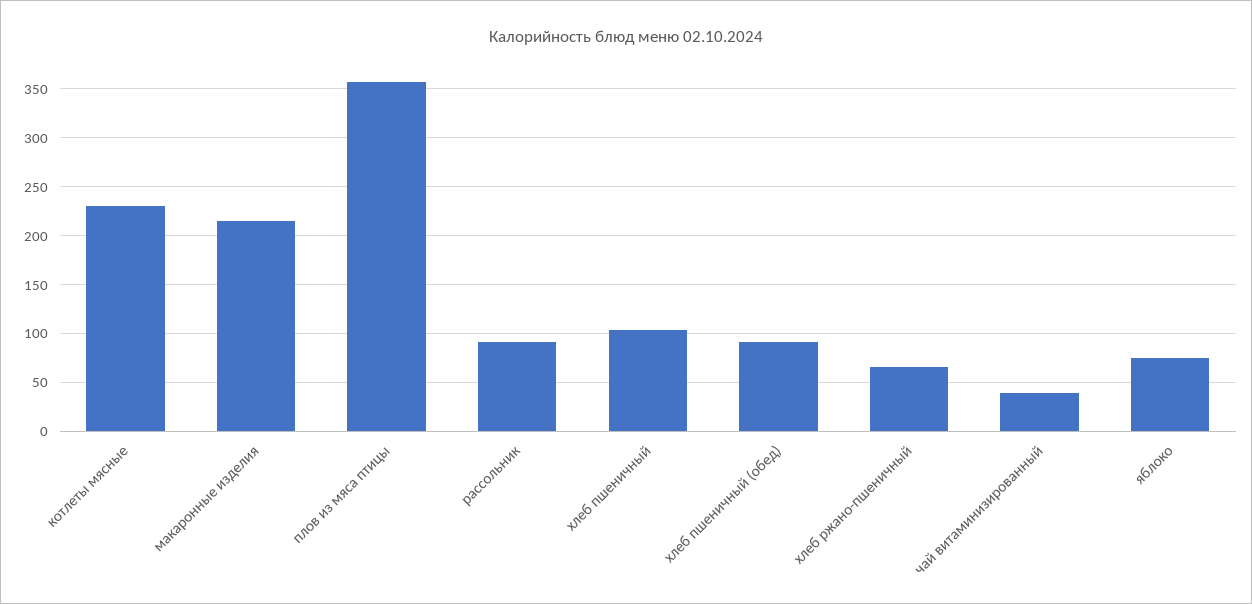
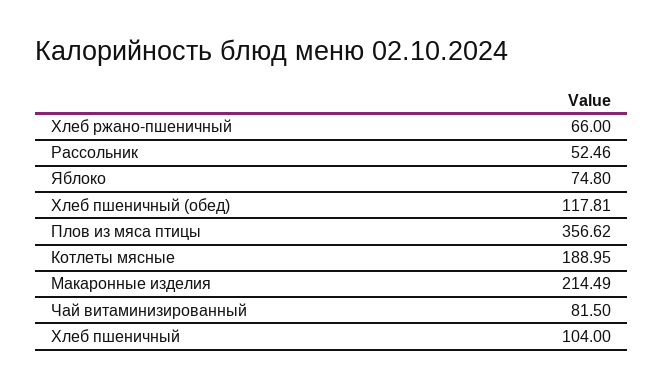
  {
-   "котлеты мясные": 230,
+   "котлеты мясные": 188.95,
    "макаронные изделия": 214.49,
    "плов из мяса птицы": 356.62,
-   "рассольник": 90,
+   "рассольник": 52.46,
    "хлеб пшеничный": 104,
-   "хлеб пшеничный (обед)": 90,
+   "хлеб пшеничный (обед)": 117.81,
    "хлеб ржано-пшеничный": 66,
-   "чай витаминизированный": 40,
+   "чай витаминизированный": 81.5,
    "яблоко": 74.8
  }

